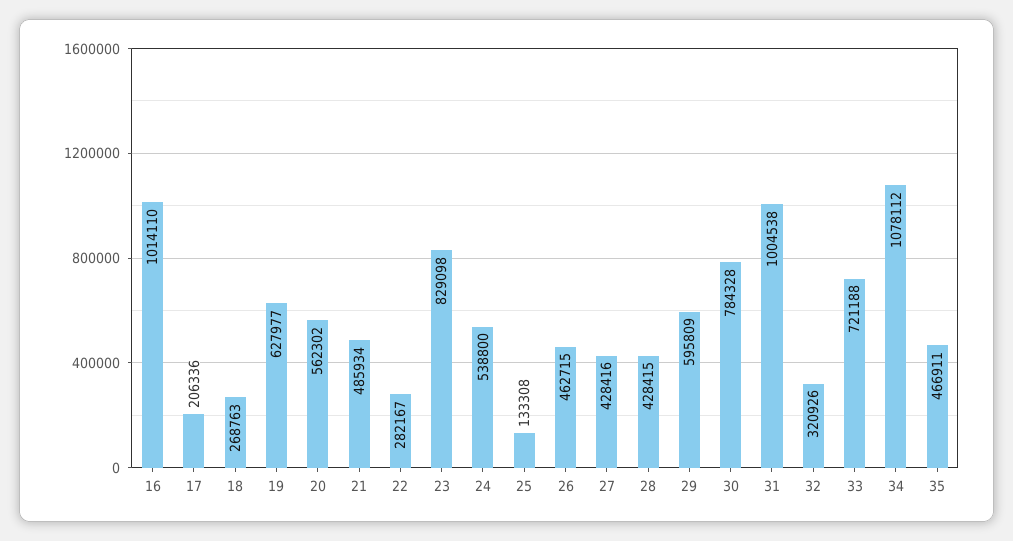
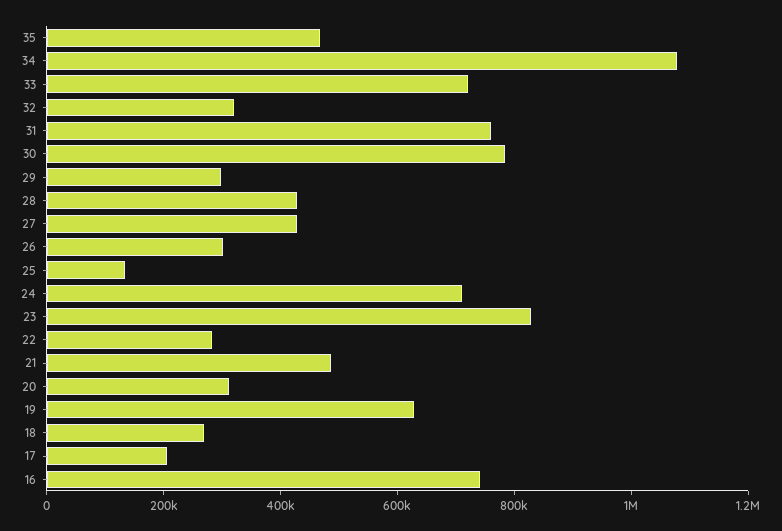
  {
-   "16": 1014110,
+   "16": 750000,
    "17": 206336,
    "18": 268763,
    "19": 627977,
-   "20": 562302,
+   "20": 300000,
    "21": 485934,
    "22": 282167,
    "23": 829098,
-   "24": 538800,
+   "24": 700000,
    "25": 133308,
-   "26": 462715,
+   "26": 300000,
    "27": 428416,
    "28": 428415,
-   "29": 595809,
+   "29": 300000,
    "30": 784328,
-   "31": 1004538,
+   "31": 750000,
    "32": 320926,
    "33": 721188,
    "34": 1078112,
    "35": 466911
  }

